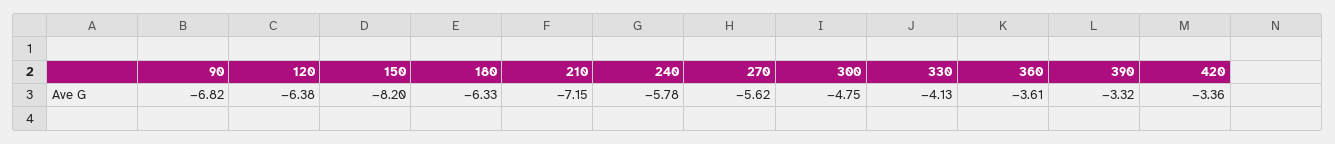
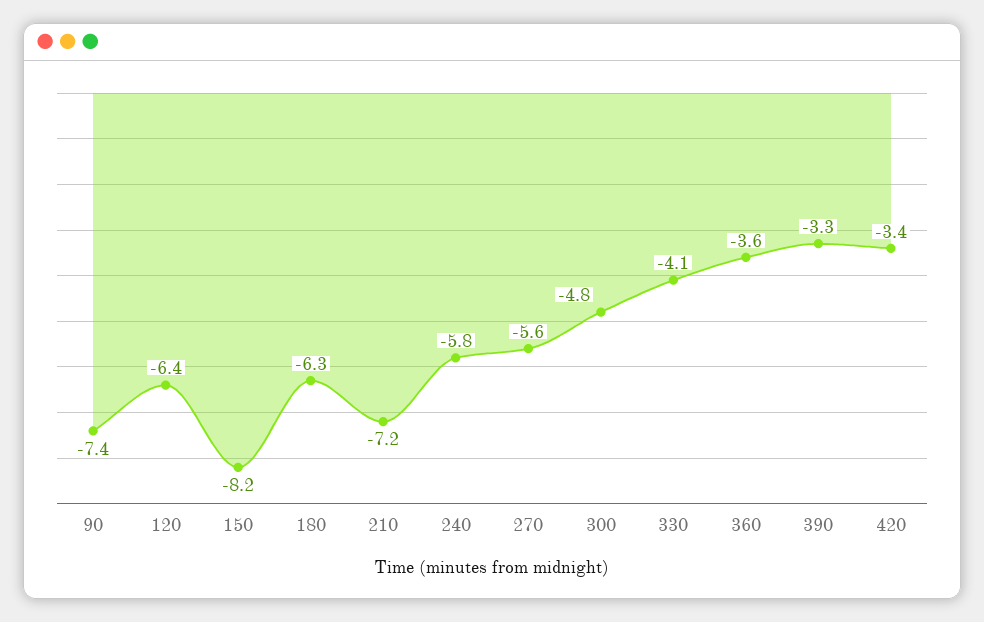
  {
-   "90": -6.82,
+   "90": -7.4,
    "120": -6.38,
    "150": -8.2,
    "180": -6.33,
    "210": -7.15,
    "240": -5.78,
    "270": -5.62,
    "300": -4.75,
    "330": -4.13,
    "360": -3.61,
    "390": -3.32,
    "420": -3.36
  }

